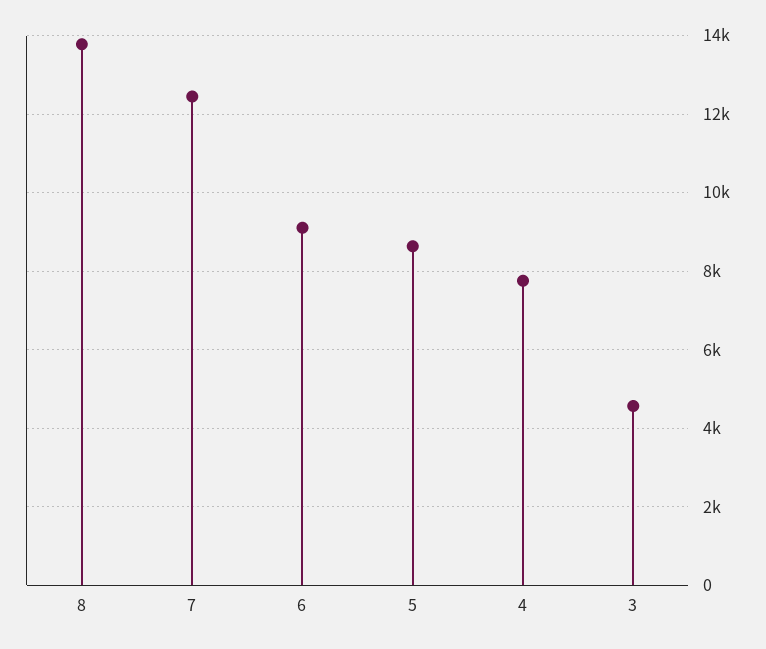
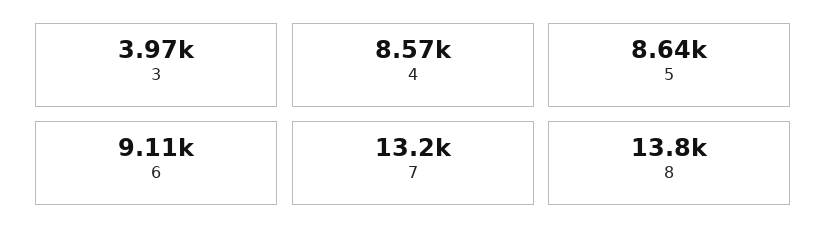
  {
    "8": 13800,
-   "7": 12400,
+   "7": 13200,
    "6": 9110,
    "5": 8640,
-   "4": 7800,
+   "4": 8570,
-   "3": 4600
+   "3": 3970
  }

